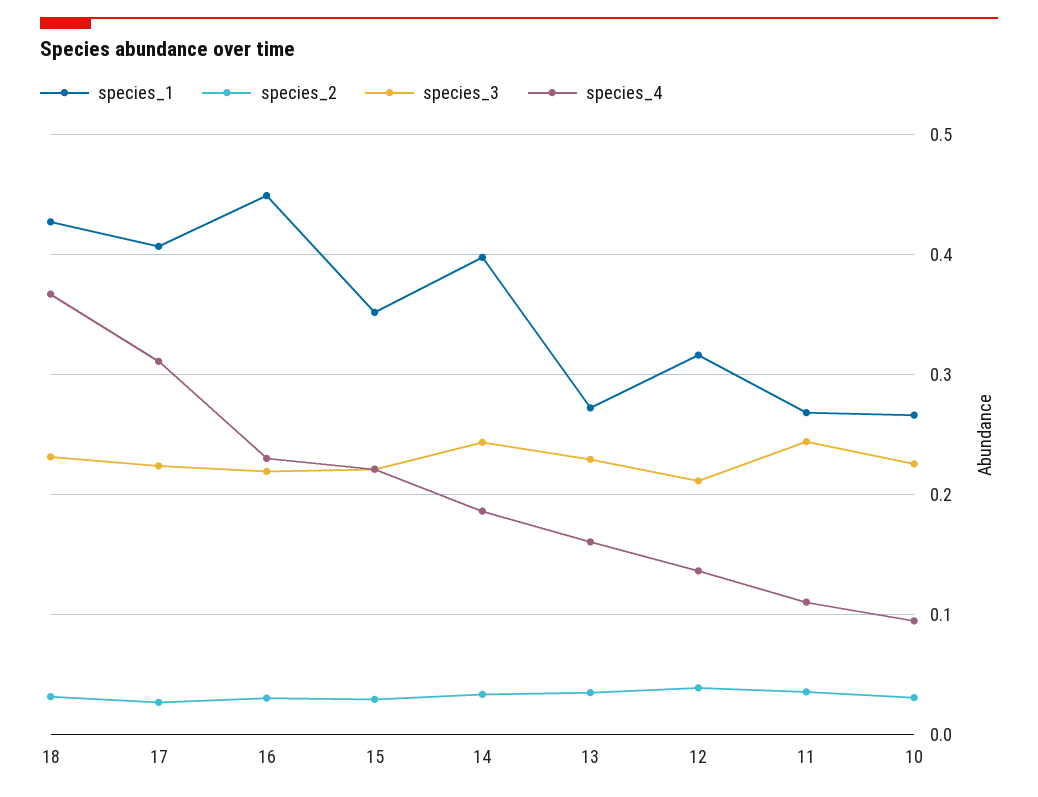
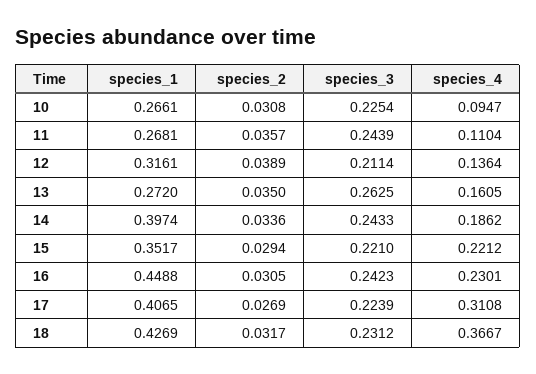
  {
    "species_1": {
      "18": 0.4269,
      "17": 0.4065,
      "16": 0.4488,
      "15": 0.3517,
      "14": 0.3974,
      "13": 0.272,
      "12": 0.3161,
      "11": 0.2681,
      "10": 0.2661
    },
    "species_2": {
      "18": 0.0317,
      "17": 0.0269,
      "16": 0.0305,
      "15": 0.0294,
      "14": 0.0336,
      "13": 0.035,
      "12": 0.0389,
      "11": 0.0357,
      "10": 0.0308
    },
    "species_3": {
      "18": 0.2312,
      "17": 0.2239,
-     "16": 0.22,
+     "16": 0.2423,
      "15": 0.221,
      "14": 0.2433,
-     "13": 0.23,
+     "13": 0.2625,
      "12": 0.2114,
      "11": 0.2439,
      "10": 0.2254
    },
    "species_4": {
      "18": 0.3667,
      "17": 0.3108,
      "16": 0.2301,
      "15": 0.2212,
      "14": 0.1862,
      "13": 0.1605,
      "12": 0.1364,
      "11": 0.1104,
      "10": 0.0947
    }
  }

